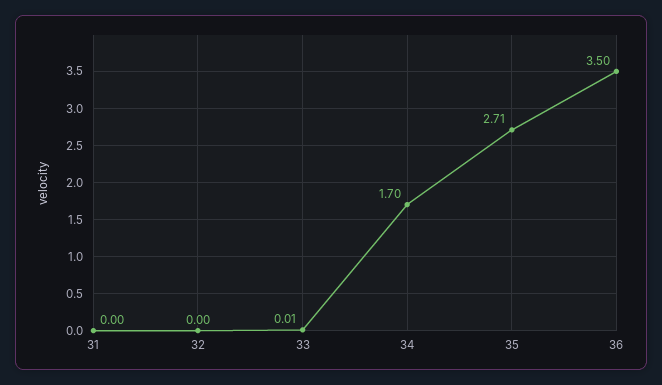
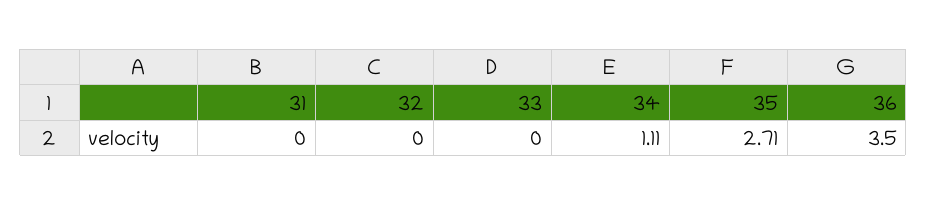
  {
    "31": 0,
    "32": 0,
-   "33": 0.01,
+   "33": 0,
-   "34": 1.7,
+   "34": 1.11,
    "35": 2.71,
    "36": 3.5
  }

